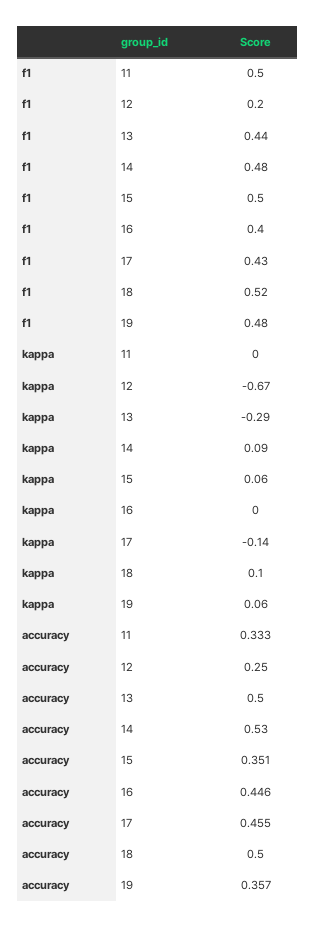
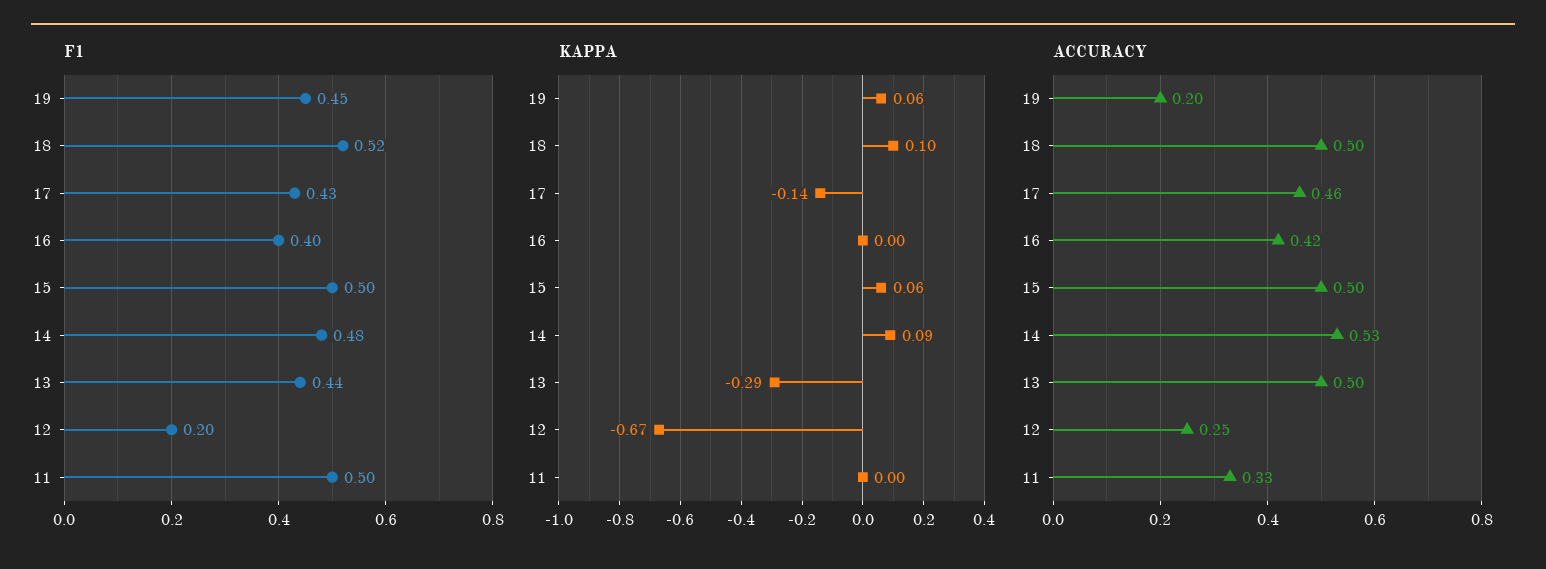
  {
    "f1": {
      "11": 0.5,
      "12": 0.2,
      "13": 0.44,
      "14": 0.48,
      "15": 0.5,
      "16": 0.4,
      "17": 0.43,
      "18": 0.52,
-     "19": 0.48
+     "19": 0.45
    },
    "kappa": {
      "11": 0,
      "12": -0.67,
      "13": -0.29,
      "14": 0.09,
      "15": 0.06,
      "16": 0,
      "17": -0.14,
      "18": 0.1,
      "19": 0.06
    },
    "accuracy": {
      "11": 0.333,
      "12": 0.25,
      "13": 0.5,
      "14": 0.53,
-     "15": 0.351,
+     "15": 0.5,
-     "16": 0.446,
+     "16": 0.42,
      "17": 0.455,
      "18": 0.5,
-     "19": 0.357
+     "19": 0.2
    }
  }

